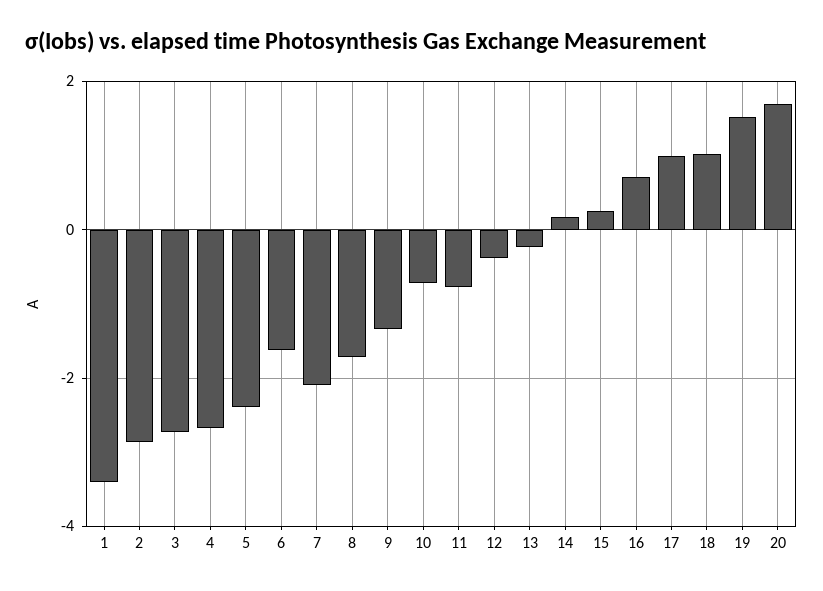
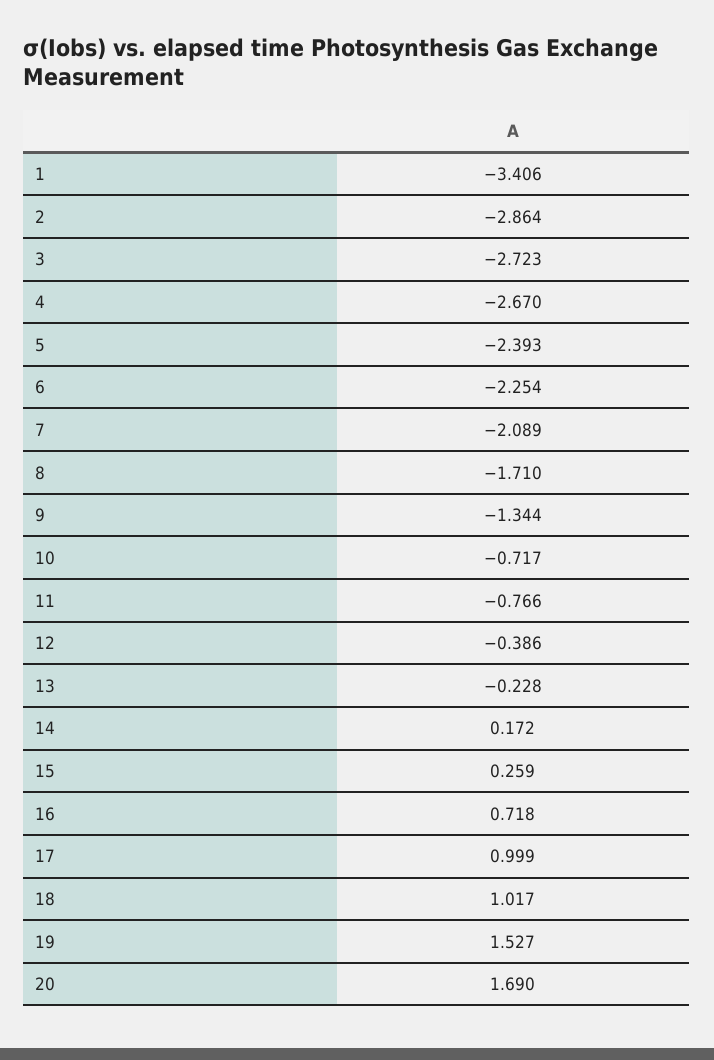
  {
    "1": -3.406,
    "2": -2.864,
    "3": -2.723,
    "4": -2.67,
    "5": -2.393,
-   "6": -1.6,
+   "6": -2.254,
    "7": -2.089,
    "8": -1.71,
    "9": -1.344,
    "10": -0.717,
    "11": -0.766,
    "12": -0.386,
    "13": -0.228,
    "14": 0.172,
    "15": 0.259,
    "16": 0.718,
    "17": 0.999,
    "18": 1.017,
    "19": 1.527,
    "20": 1.69
  }

